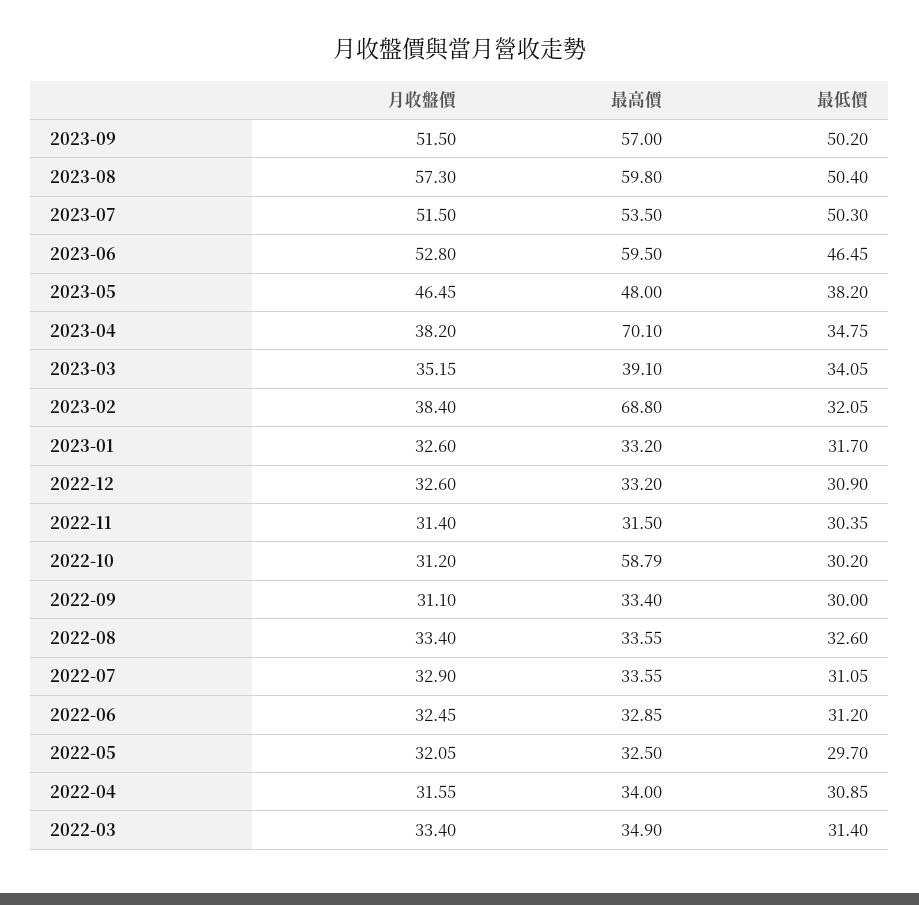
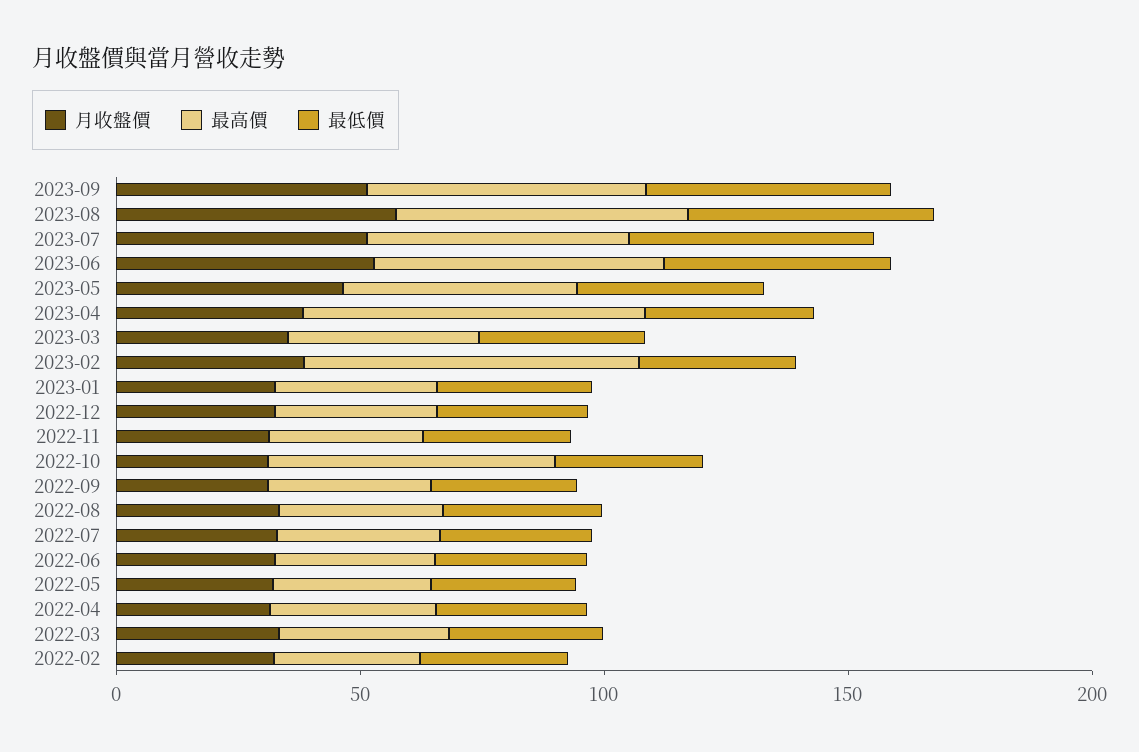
  {
    "月收盤價": {
      "2023-09": 51.5,
      "2023-08": 57.3,
      "2023-07": 51.5,
      "2023-06": 52.8,
      "2023-05": 46.45,
      "2023-04": 38.2,
      "2023-03": 35.15,
      "2023-02": 38.4,
      "2023-01": 32.6,
      "2022-12": 32.6,
      "2022-11": 31.4,
      "2022-10": 31.2,
      "2022-09": 31.1,
      "2022-08": 33.4,
      "2022-07": 32.9,
      "2022-06": 32.45,
      "2022-05": 32.05,
      "2022-04": 31.55,
-     "2022-03": 33.4
+     "2022-03": 33.4,
+     "2022-02": 30
    },
    "最高價": {
      "2023-09": 57,
      "2023-08": 59.8,
      "2023-07": 53.5,
      "2023-06": 59.5,
      "2023-05": 48,
      "2023-04": 70.1,
      "2023-03": 39.1,
      "2023-02": 68.8,
      "2023-01": 33.2,
      "2022-12": 33.2,
      "2022-11": 31.5,
      "2022-10": 58.79,
      "2022-09": 33.4,
      "2022-08": 33.55,
      "2022-07": 33.55,
      "2022-06": 32.85,
      "2022-05": 32.5,
      "2022-04": 34,
-     "2022-03": 34.9
+     "2022-03": 34.9,
+     "2022-02": 30
    },
    "最低價": {
      "2023-09": 50.2,
      "2023-08": 50.4,
      "2023-07": 50.3,
      "2023-06": 46.45,
      "2023-05": 38.2,
      "2023-04": 34.75,
      "2023-03": 34.05,
      "2023-02": 32.05,
      "2023-01": 31.7,
      "2022-12": 30.9,
      "2022-11": 30.35,
      "2022-10": 30.2,
      "2022-09": 30,
      "2022-08": 32.6,
      "2022-07": 31.05,
      "2022-06": 31.2,
      "2022-05": 29.7,
      "2022-04": 30.85,
-     "2022-03": 31.4
+     "2022-03": 31.4,
+     "2022-02": 30
    }
  }

